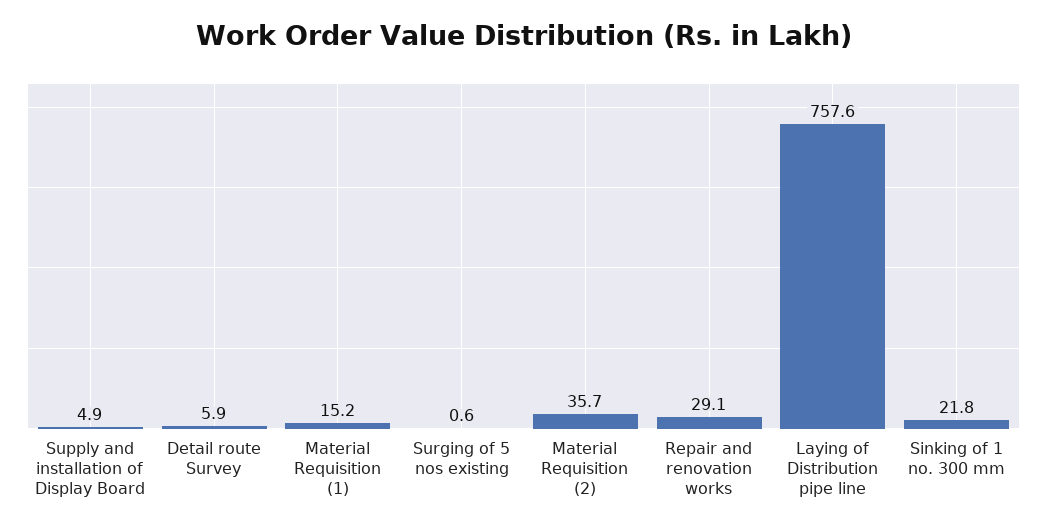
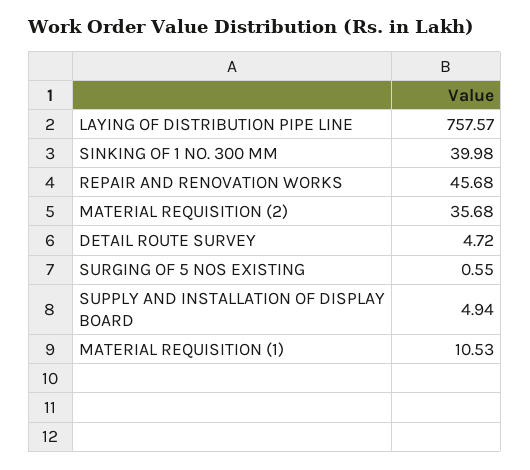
  {
    "Supply and installation of Display Board": 4.94,
-   "Detail route Survey": 5.9,
+   "Detail route Survey": 4.72,
-   "Material Requisition (1)": 15.2,
+   "Material Requisition (1)": 10.53,
    "Surging of 5 nos existing": 0.55,
    "Material Requisition (2)": 35.68,
-   "Repair and renovation works": 29.1,
+   "Repair and renovation works": 45.68,
    "Laying of Distribution pipe line": 757.57,
-   "Sinking of 1 no. 300 mm": 21.8
+   "Sinking of 1 no. 300 mm": 39.98
  }

